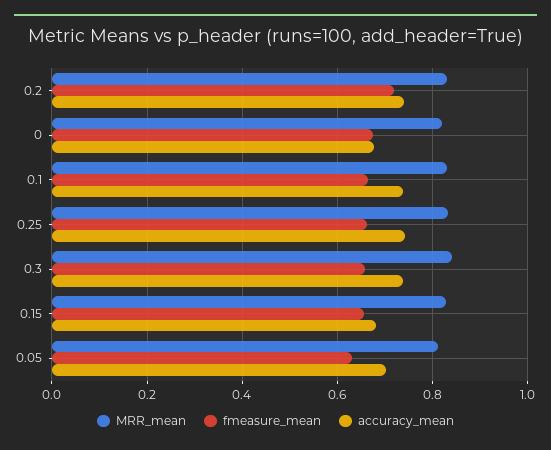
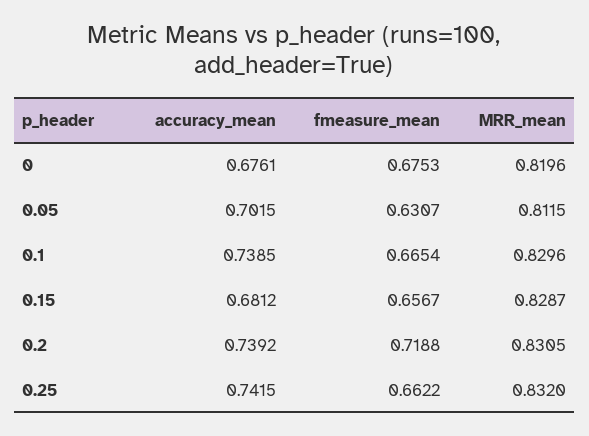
  {
    "MRR_mean": {
      "0.2": 0.8305,
      "0": 0.8196,
      "0.1": 0.8296,
      "0.25": 0.832,
-     "0.3": 0.84,
      "0.15": 0.8287,
      "0.05": 0.8115
    },
    "fmeasure_mean": {
      "0.2": 0.7188,
      "0": 0.6753,
      "0.1": 0.6654,
      "0.25": 0.6622,
-     "0.3": 0.66,
      "0.15": 0.6567,
      "0.05": 0.6307
    },
    "accuracy_mean": {
      "0.2": 0.7392,
      "0": 0.6761,
      "0.1": 0.7385,
      "0.25": 0.7415,
-     "0.3": 0.74,
      "0.15": 0.6812,
      "0.05": 0.7015
    }
  }

